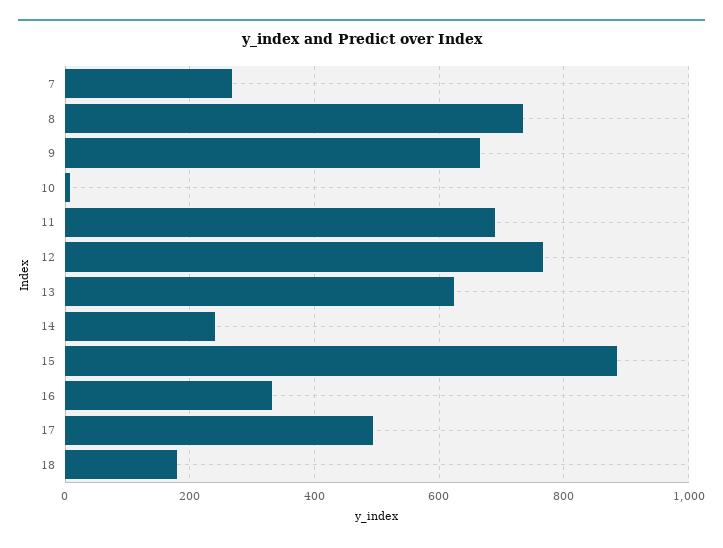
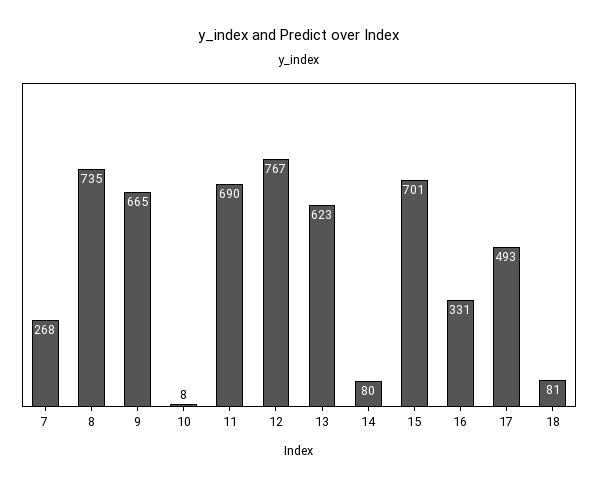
  {
    "7": 268,
    "8": 735,
    "9": 665,
    "10": 8,
    "11": 690,
    "12": 767,
    "13": 623,
-   "14": 240,
+   "14": 80,
-   "15": 880,
+   "15": 701,
    "16": 331,
    "17": 493,
-   "18": 180
+   "18": 81
  }

